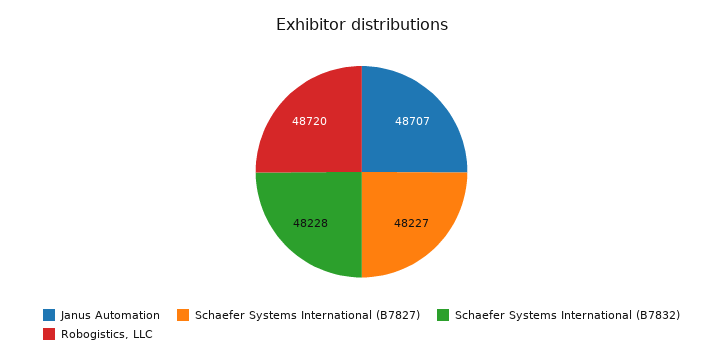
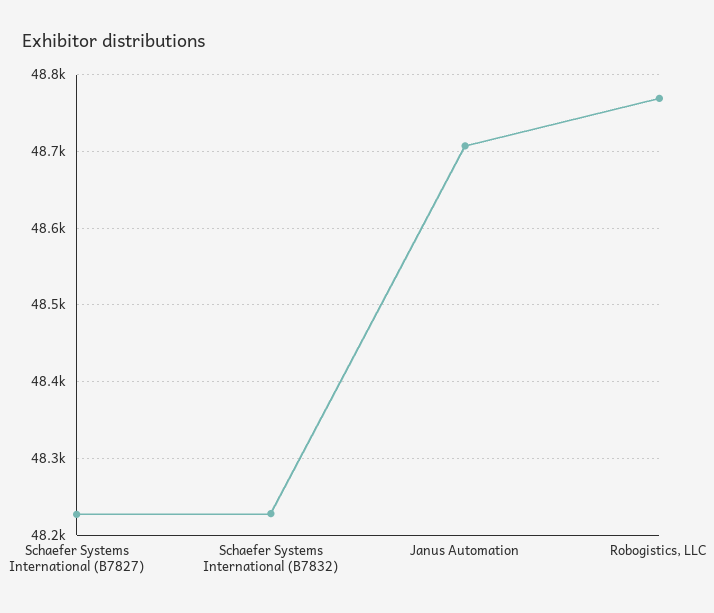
  {
    "Janus Automation": 48707,
    "Schaefer Systems International (B7827)": 48227,
    "Schaefer Systems International (B7832)": 48228,
-   "Robogistics, LLC": 48720
+   "Robogistics, LLC": 48770
  }

